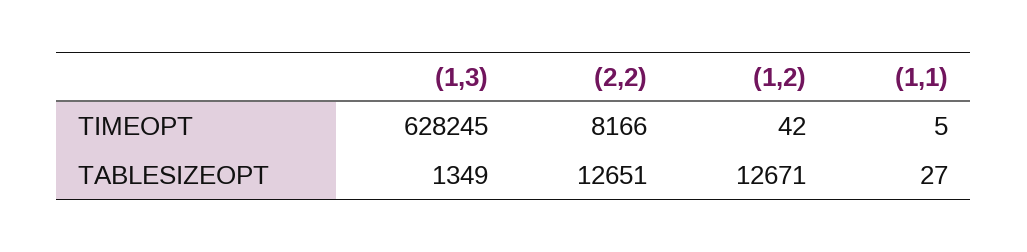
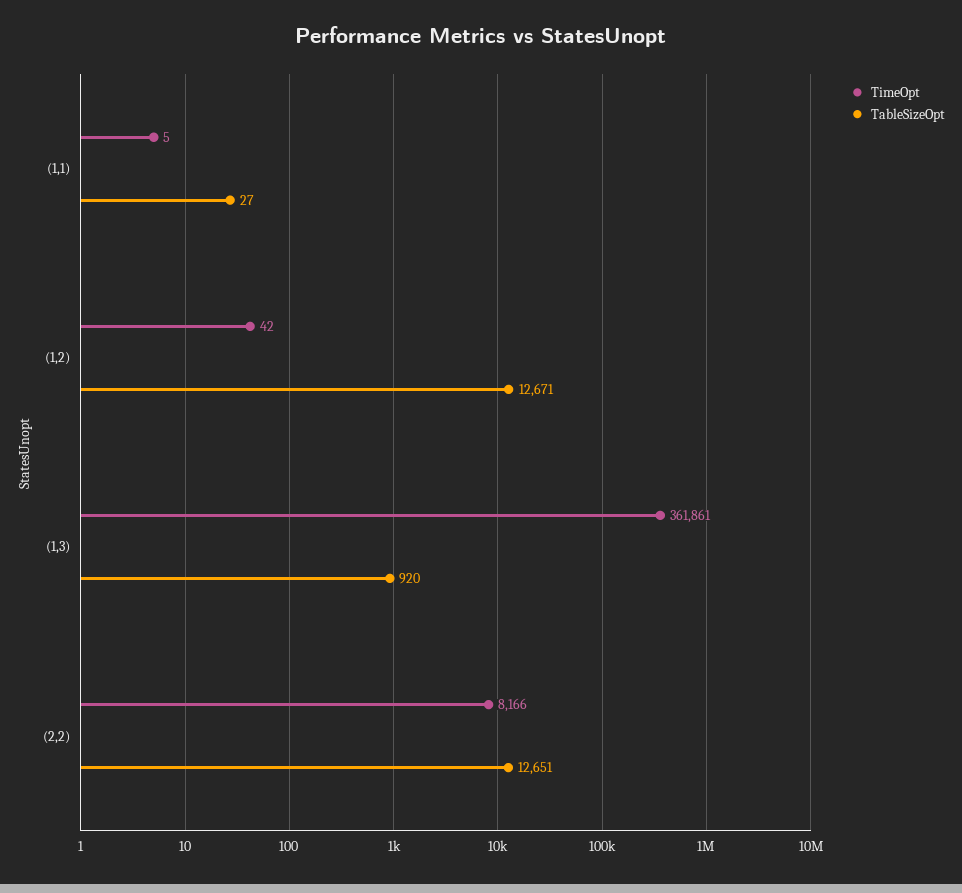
  {
    "TIMEOPT": {
-     "(1,3)": 628245,
+     "(1,3)": 361861,
      "(2,2)": 8166,
      "(1,2)": 42,
      "(1,1)": 5
    },
    "TABLESIZEOPT": {
-     "(1,3)": 1349,
+     "(1,3)": 920,
      "(2,2)": 12651,
      "(1,2)": 12671,
      "(1,1)": 27
    }
  }

